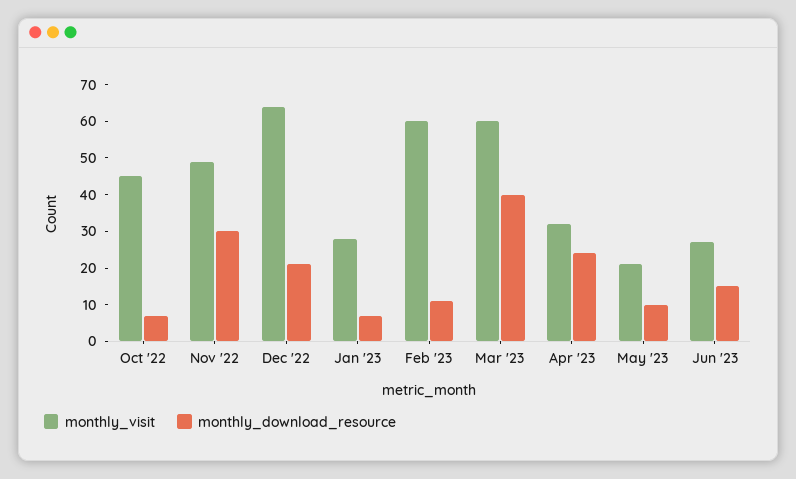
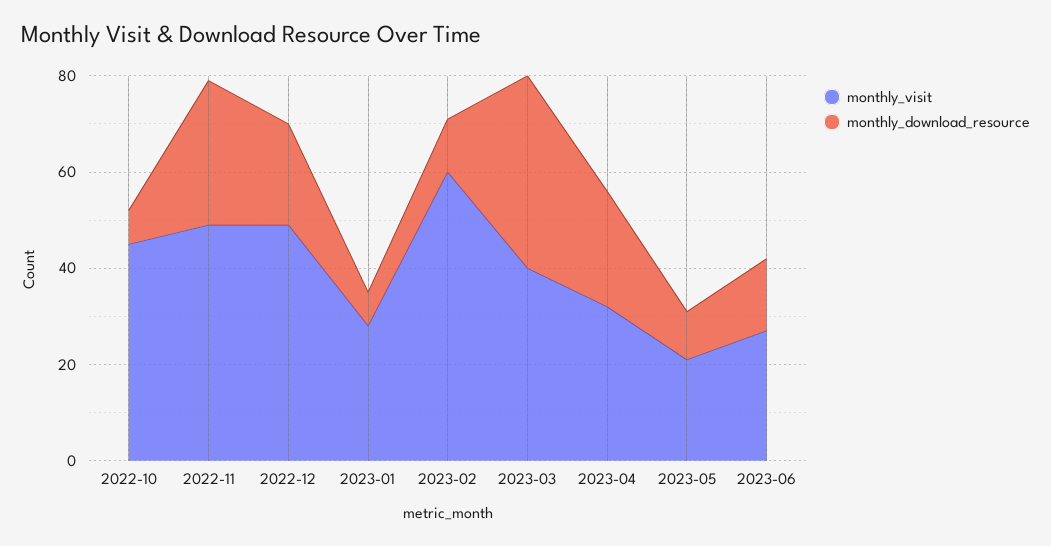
  {
    "monthly_visit": {
      "Oct '22": 45,
      "Nov '22": 50,
-     "Dec '22": 65,
+     "Dec '22": 50,
      "Jan '23": 30,
      "Feb '23": 60,
-     "Mar '23": 60,
+     "Mar '23": 40,
      "Apr '23": 30,
      "May '23": 20,
      "Jun '23": 25
    },
    "monthly_download_resource": {
      "Oct '22": 5,
      "Nov '22": 30,
      "Dec '22": 20,
      "Jan '23": 5,
      "Feb '23": 10,
      "Mar '23": 40,
      "Apr '23": 25,
      "May '23": 10,
      "Jun '23": 15
    }
  }

